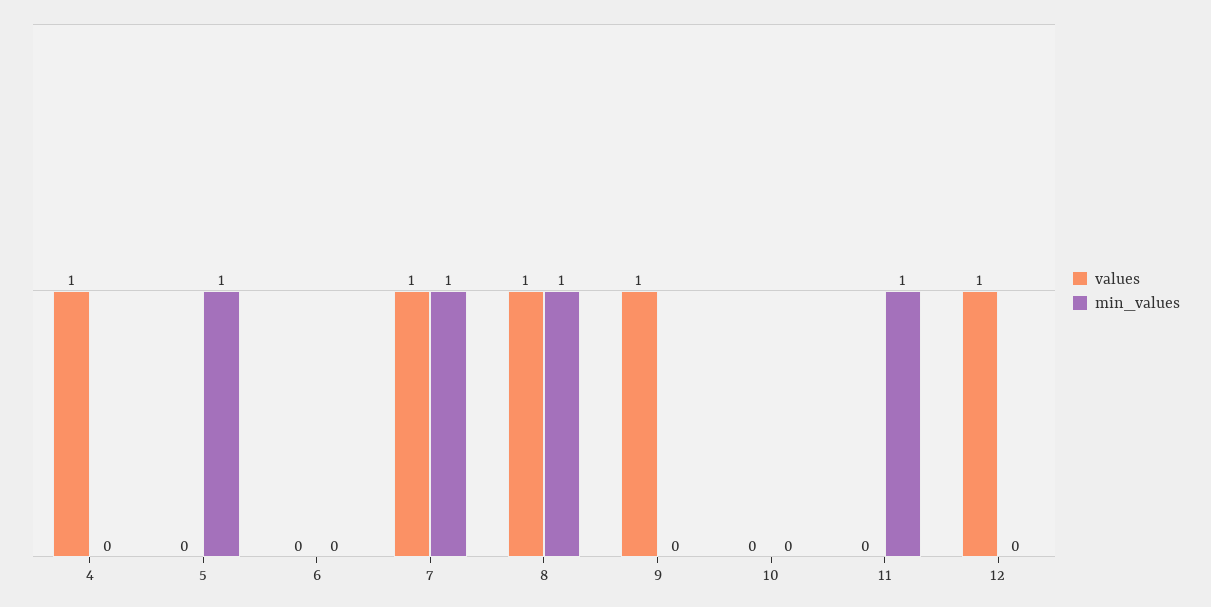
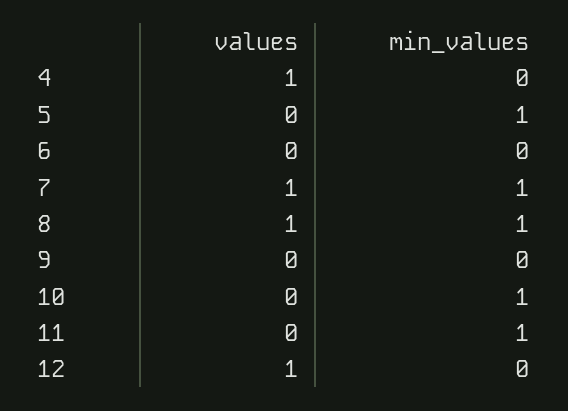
  {
    "values": {
      "4": 1,
      "5": 0,
      "6": 0,
      "7": 1,
      "8": 1,
-     "9": 1,
+     "9": 0,
      "10": 0,
      "11": 0,
      "12": 1
    },
    "min_values": {
      "4": 0,
      "5": 1,
      "6": 0,
      "7": 1,
      "8": 1,
      "9": 0,
-     "10": 0,
+     "10": 1,
      "11": 1,
      "12": 0
    }
  }

